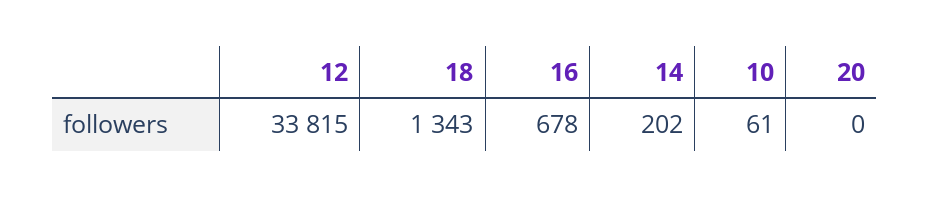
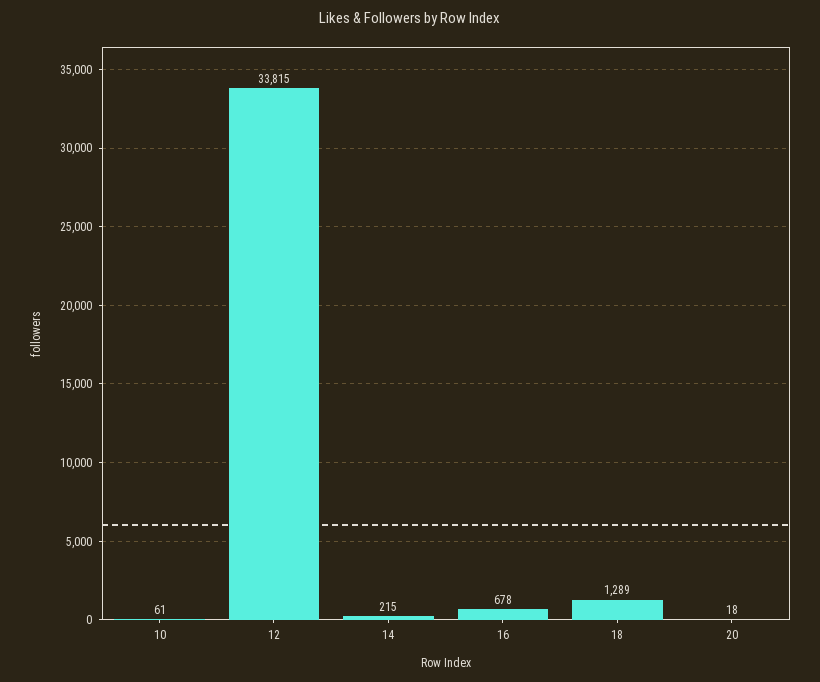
  {
    "12": 33815,
-   "18": 1343,
+   "18": 1289,
    "16": 678,
-   "14": 202,
+   "14": 215,
    "10": 61,
-   "20": 0
+   "20": 18
  }

